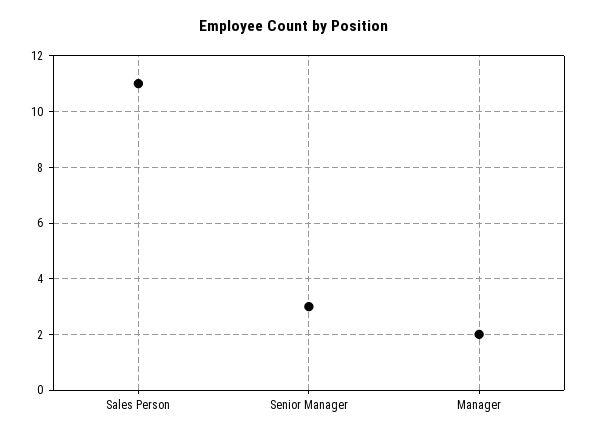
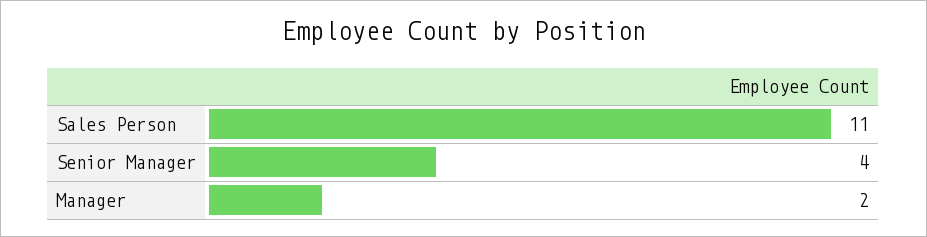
  {
    "Sales Person": 11,
-   "Senior Manager": 3,
+   "Senior Manager": 4,
    "Manager": 2
  }

